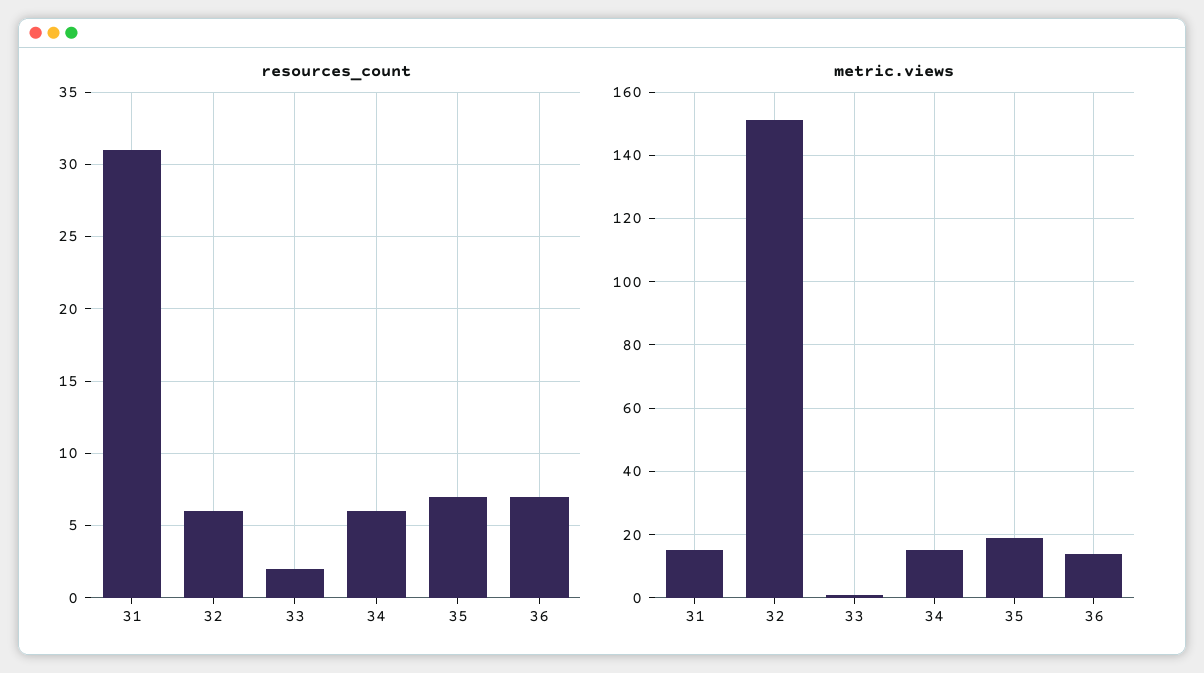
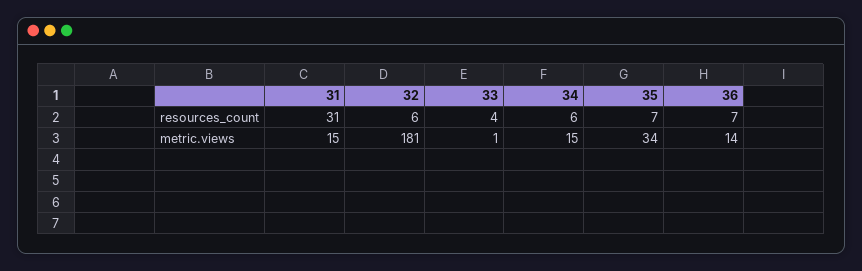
  {
    "resources_count": {
      "31": 31,
      "32": 6,
-     "33": 2,
+     "33": 4,
      "34": 6,
      "35": 7,
      "36": 7
    },
    "metric.views": {
      "31": 15,
-     "32": 150,
+     "32": 181,
      "33": 1,
      "34": 15,
-     "35": 20,
+     "35": 34,
      "36": 14
    }
  }

